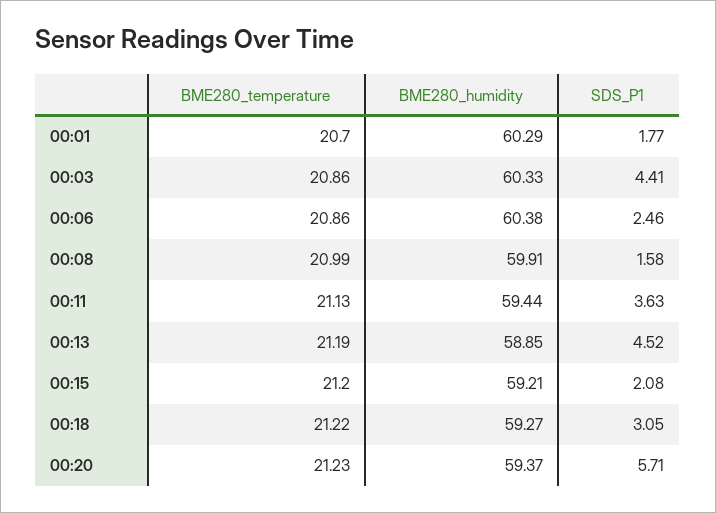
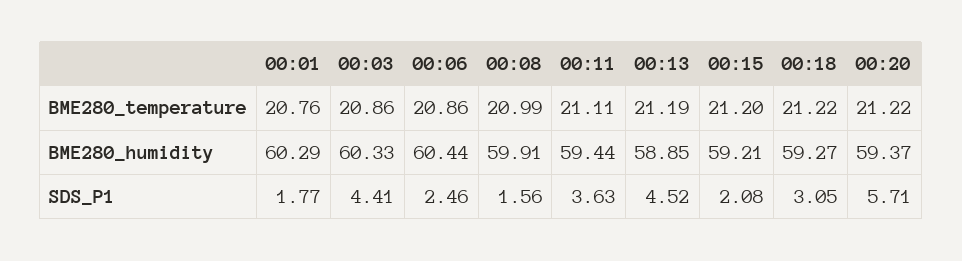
  {
    "BME280_temperature": {
-     "00:01": 20.7,
+     "00:01": 20.76,
      "00:03": 20.86,
      "00:06": 20.86,
      "00:08": 20.99,
-     "00:11": 21.13,
+     "00:11": 21.11,
      "00:13": 21.19,
      "00:15": 21.2,
      "00:18": 21.22,
-     "00:20": 21.23
+     "00:20": 21.22
    },
    "BME280_humidity": {
      "00:01": 60.29,
      "00:03": 60.33,
-     "00:06": 60.38,
+     "00:06": 60.44,
      "00:08": 59.91,
      "00:11": 59.44,
      "00:13": 58.85,
      "00:15": 59.21,
      "00:18": 59.27,
      "00:20": 59.37
    },
    "SDS_P1": {
      "00:01": 1.77,
      "00:03": 4.41,
      "00:06": 2.46,
-     "00:08": 1.58,
+     "00:08": 1.56,
      "00:11": 3.63,
      "00:13": 4.52,
      "00:15": 2.08,
      "00:18": 3.05,
      "00:20": 5.71
    }
  }

